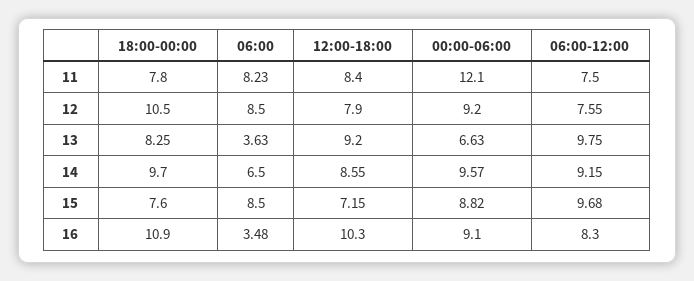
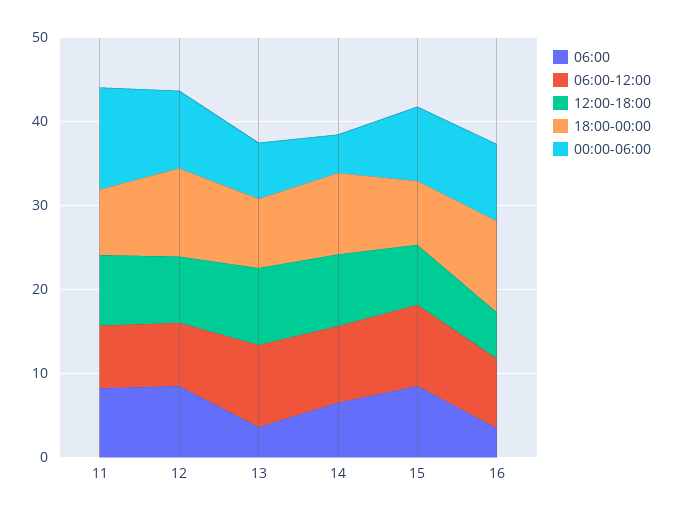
  {
    "18:00-00:00": {
      "11": 7.8,
      "12": 10.5,
      "13": 8.25,
      "14": 9.7,
      "15": 7.6,
      "16": 10.9
    },
    "06:00": {
      "11": 8.23,
      "12": 8.5,
      "13": 3.63,
      "14": 6.5,
      "15": 8.5,
      "16": 3.48
    },
    "12:00-18:00": {
      "11": 8.4,
      "12": 7.9,
      "13": 9.2,
      "14": 8.55,
      "15": 7.15,
-     "16": 10.3
+     "16": 6
    },
    "00:00-06:00": {
      "11": 12.1,
      "12": 9.2,
      "13": 6.63,
-     "14": 9.57,
+     "14": 4,
      "15": 8.82,
      "16": 9.1
    },
    "06:00-12:00": {
      "11": 7.5,
      "12": 7.55,
      "13": 9.75,
      "14": 9.15,
      "15": 9.68,
      "16": 8.3
    }
  }

